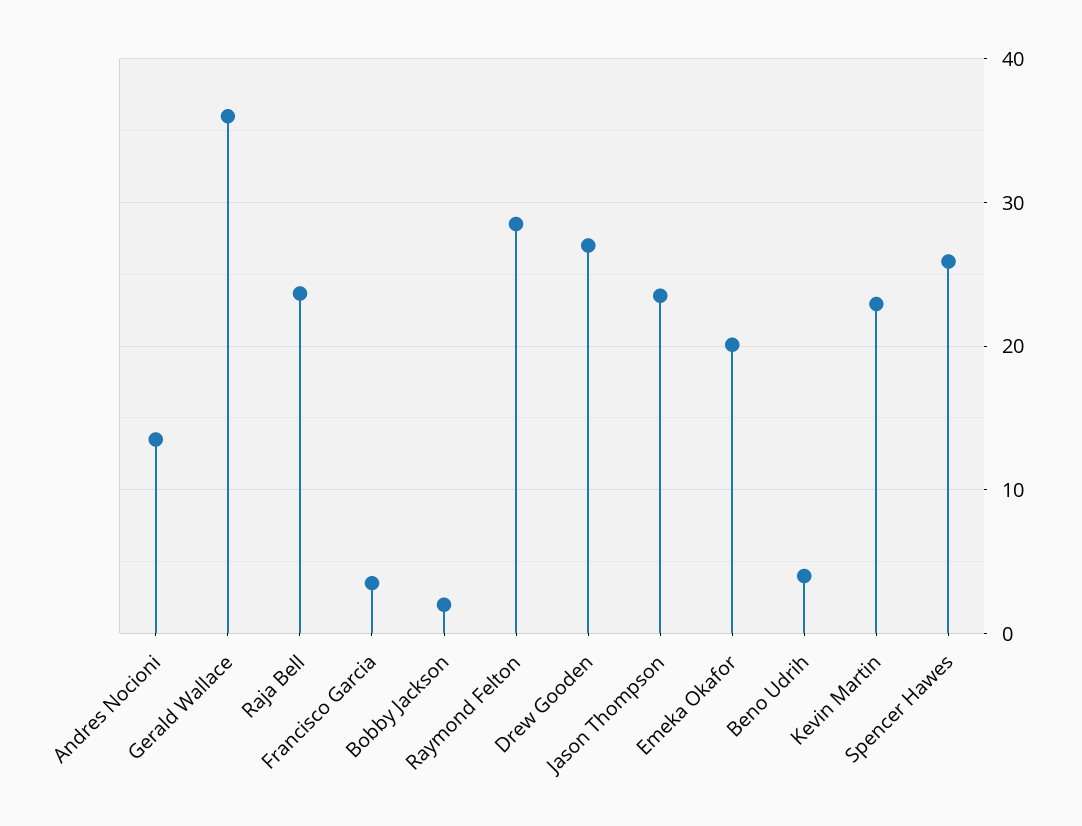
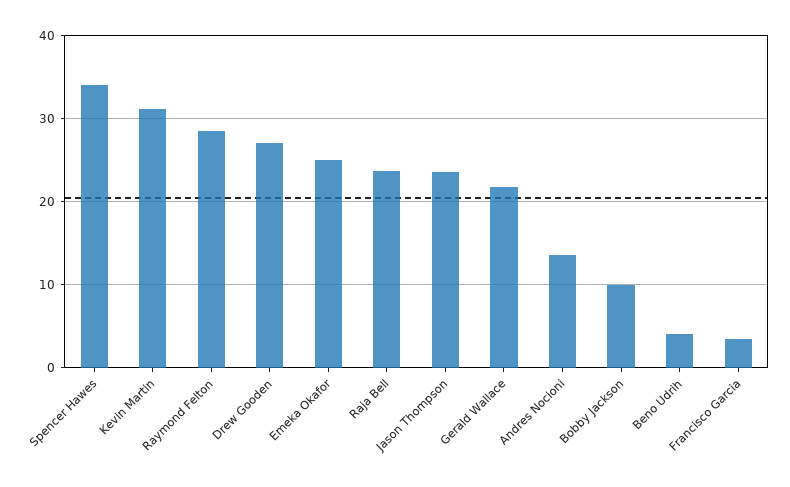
  {
    "Andres Nocioni": 14,
-   "Gerald Wallace": 36,
+   "Gerald Wallace": 22,
    "Raja Bell": 24,
    "Francisco Garcia": 4,
-   "Bobby Jackson": 2,
+   "Bobby Jackson": 10,
    "Raymond Felton": 29,
    "Drew Gooden": 27,
    "Jason Thompson": 24,
-   "Emeka Okafor": 20,
+   "Emeka Okafor": 25,
    "Beno Udrih": 4,
-   "Kevin Martin": 23,
+   "Kevin Martin": 31,
-   "Spencer Hawes": 26
+   "Spencer Hawes": 34
  }

